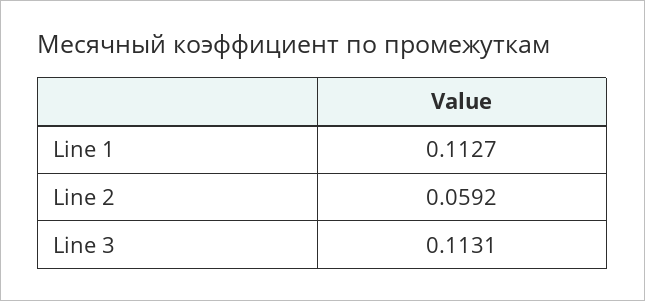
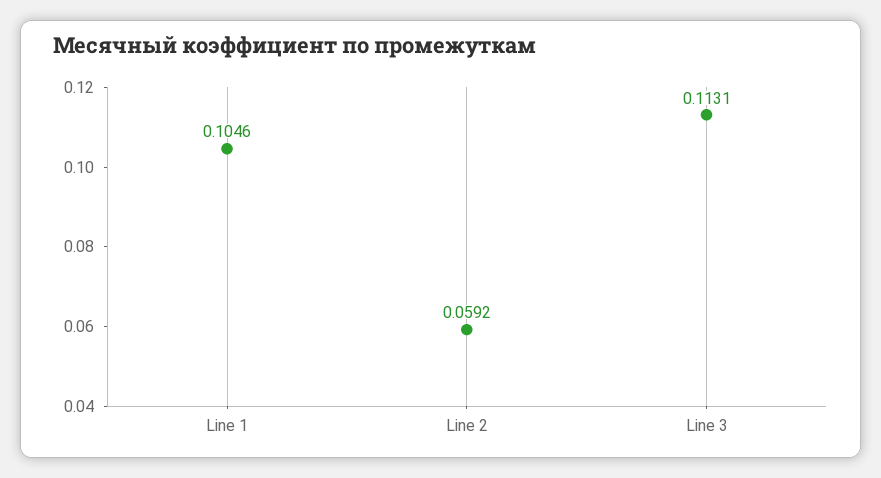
  {
-   "Line 1": 0.1127,
+   "Line 1": 0.1046,
    "Line 2": 0.0592,
    "Line 3": 0.1131
  }

